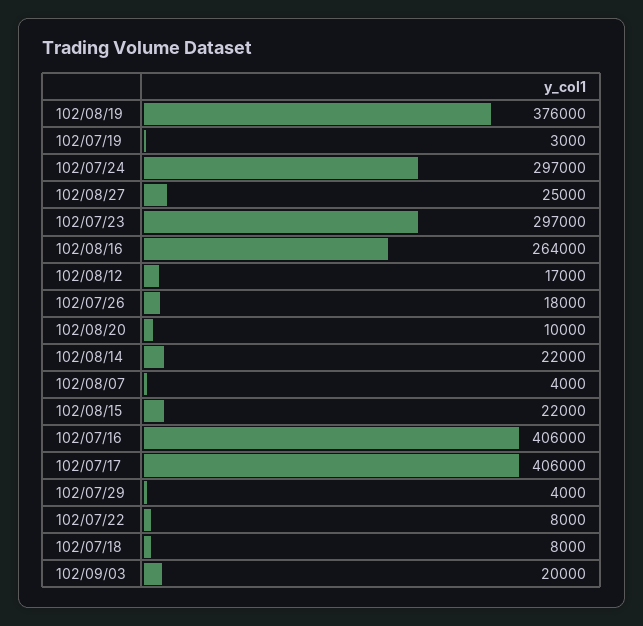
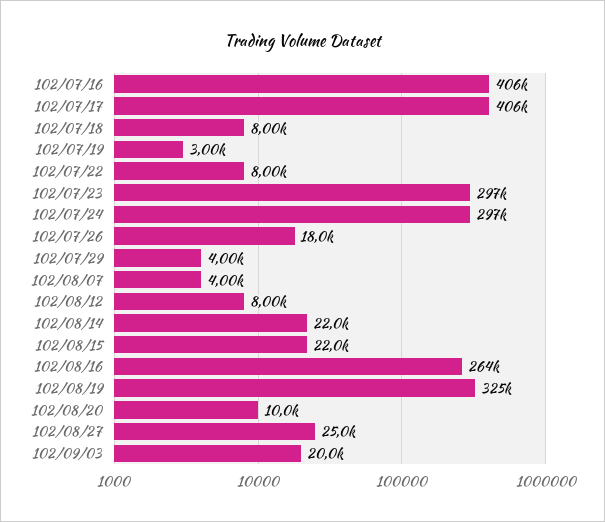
  {
-   "102/08/19": 376000,
+   "102/08/19": 325000,
    "102/07/19": 3000,
    "102/07/24": 297000,
    "102/08/27": 25000,
    "102/07/23": 297000,
    "102/08/16": 264000,
-   "102/08/12": 17000,
+   "102/08/12": 8000,
    "102/07/26": 18000,
    "102/08/20": 10000,
    "102/08/14": 22000,
    "102/08/07": 4000,
    "102/08/15": 22000,
    "102/07/16": 406000,
    "102/07/17": 406000,
    "102/07/29": 4000,
    "102/07/22": 8000,
    "102/07/18": 8000,
    "102/09/03": 20000
  }

